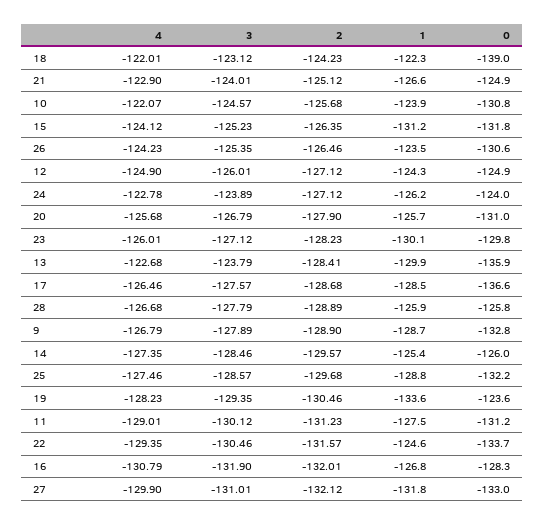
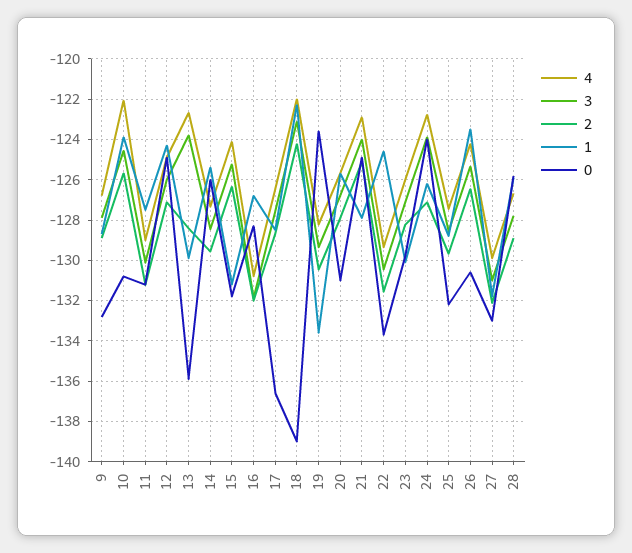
  {
    "4": {
      "18": -122.01,
      "21": -122.9,
      "10": -122.07,
      "15": -124.12,
      "26": -124.23,
      "12": -124.9,
      "24": -122.78,
      "20": -125.68,
      "23": -126.01,
      "13": -122.68,
      "17": -126.46,
      "28": -126.68,
      "9": -126.79,
      "14": -127.35,
      "25": -127.46,
      "19": -128.23,
      "11": -129.01,
      "22": -129.35,
      "16": -130.79,
      "27": -129.9
    },
    "3": {
      "18": -123.12,
      "21": -124.01,
      "10": -124.57,
      "15": -125.23,
      "26": -125.35,
      "12": -126.01,
      "24": -123.89,
      "20": -126.79,
      "23": -127.12,
      "13": -123.79,
      "17": -127.57,
      "28": -127.79,
      "9": -127.89,
      "14": -128.46,
      "25": -128.57,
      "19": -129.35,
      "11": -130.12,
      "22": -130.46,
      "16": -131.9,
      "27": -131.01
    },
    "2": {
      "18": -124.23,
      "21": -125.12,
      "10": -125.68,
      "15": -126.35,
      "26": -126.46,
      "12": -127.12,
      "24": -127.12,
      "20": -127.9,
      "23": -128.23,
      "13": -128.41,
      "17": -128.68,
      "28": -128.89,
      "9": -128.9,
      "14": -129.57,
      "25": -129.68,
      "19": -130.46,
      "11": -131.23,
      "22": -131.57,
      "16": -132.01,
      "27": -132.12
    },
    "1": {
      "18": -122.3,
-     "21": -126.6,
+     "21": -128,
      "10": -123.9,
      "15": -131.2,
      "26": -123.5,
      "12": -124.3,
      "24": -126.2,
      "20": -125.7,
      "23": -130.1,
      "13": -129.9,
      "17": -128.5,
      "28": -125.9,
      "9": -128.7,
      "14": -125.4,
      "25": -128.8,
      "19": -133.6,
      "11": -127.5,
      "22": -124.6,
      "16": -126.8,
      "27": -131.8
    },
    "0": {
      "18": -139,
      "21": -124.9,
      "10": -130.8,
      "15": -131.8,
      "26": -130.6,
      "12": -124.9,
      "24": -124,
      "20": -131,
      "23": -129.8,
      "13": -135.9,
      "17": -136.6,
      "28": -125.8,
      "9": -132.8,
      "14": -126,
      "25": -132.2,
      "19": -123.6,
      "11": -131.2,
      "22": -133.7,
      "16": -128.3,
      "27": -133
    }
  }

